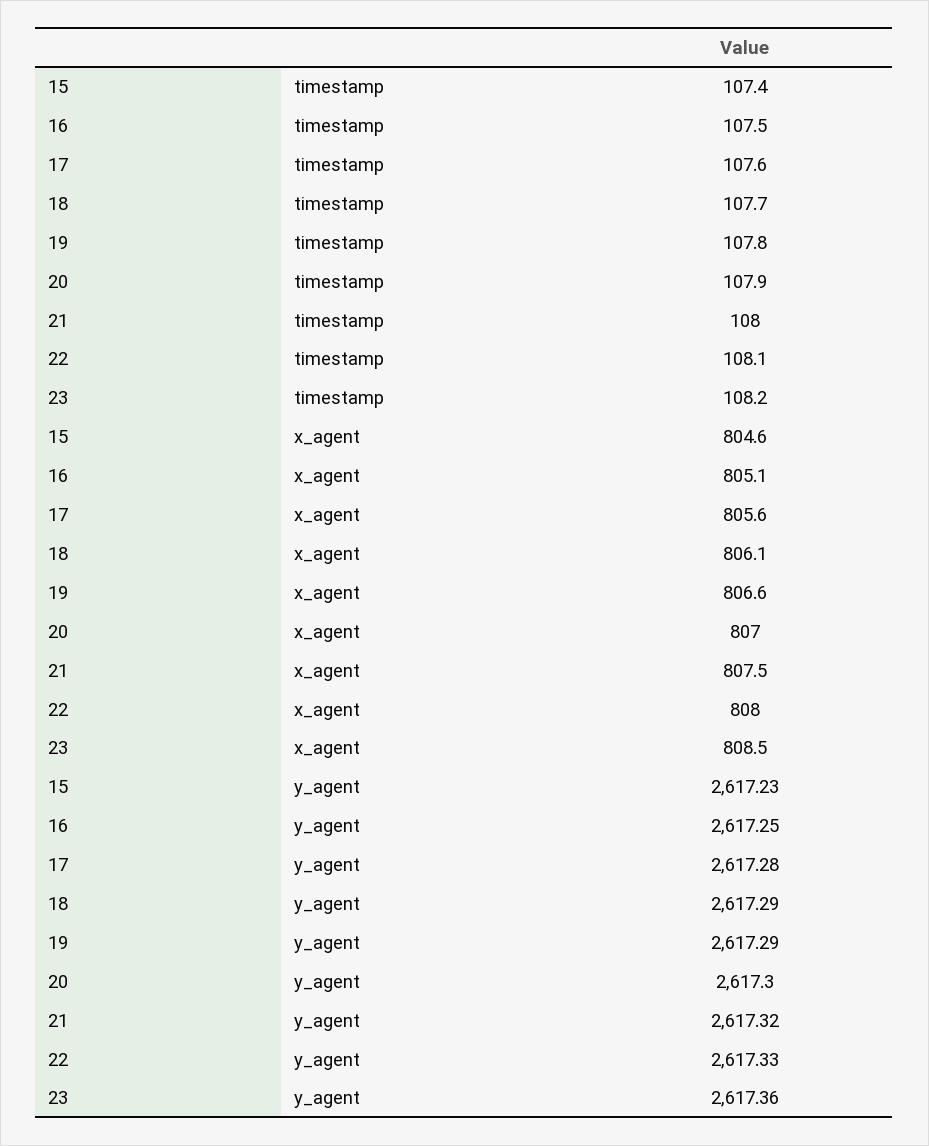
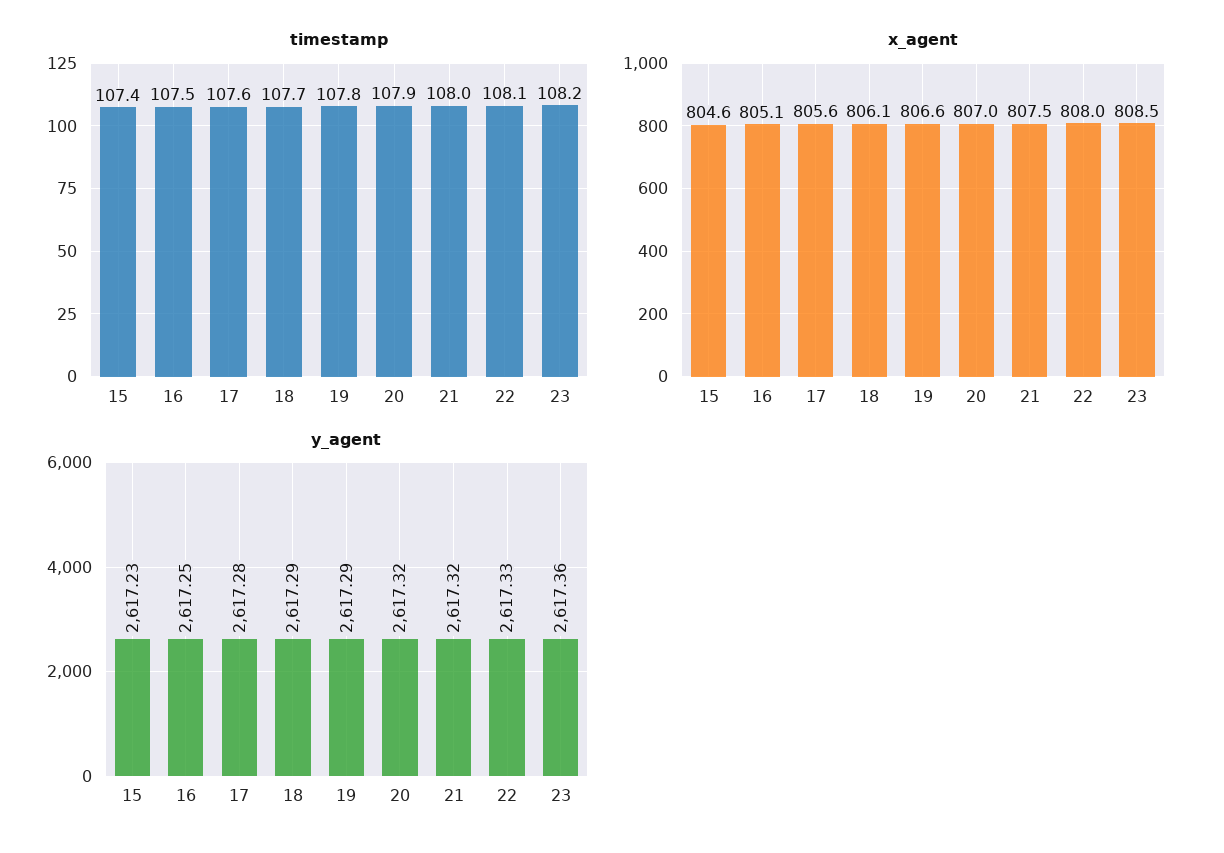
  {
    "timestamp": {
      "15": 107.4,
      "16": 107.5,
      "17": 107.6,
      "18": 107.7,
      "19": 107.8,
      "20": 107.9,
      "21": 108,
      "22": 108.1,
      "23": 108.2
    },
    "x_agent": {
      "15": 804.6,
      "16": 805.1,
      "17": 805.6,
      "18": 806.1,
      "19": 806.6,
      "20": 807,
      "21": 807.5,
      "22": 808,
      "23": 808.5
    },
    "y_agent": {
      "15": 2617.23,
      "16": 2617.25,
      "17": 2617.28,
      "18": 2617.29,
      "19": 2617.29,
-     "20": 2617.3,
+     "20": 2617.32,
      "21": 2617.32,
      "22": 2617.33,
      "23": 2617.36
    }
  }

